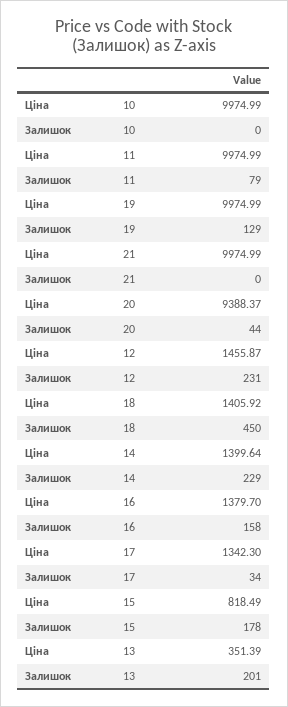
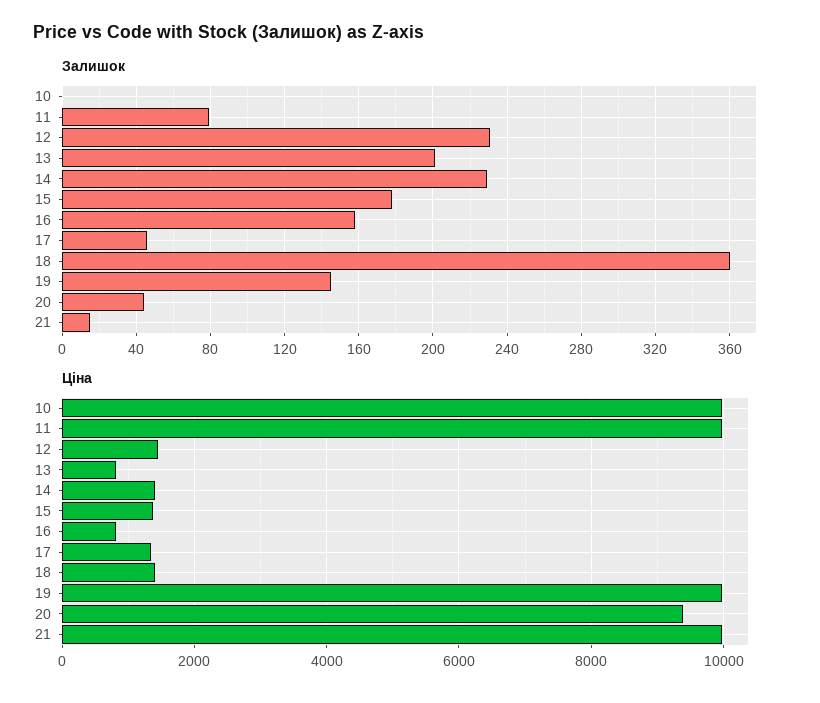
  {
    "Ціна": {
      "10": 9974.99,
      "11": 9974.99,
      "19": 9974.99,
      "21": 9974.99,
      "20": 9388.37,
      "12": 1455.87,
      "18": 1405.92,
      "14": 1399.64,
-     "16": 1379.7,
+     "16": 800,
      "17": 1342.3,
-     "15": 818.49,
+     "15": 1400,
-     "13": 351.39
+     "13": 800
    },
    "Залишок": {
      "10": 0,
      "11": 79,
-     "19": 129,
+     "19": 145,
-     "21": 0,
+     "21": 15,
      "20": 44,
      "12": 231,
-     "18": 450,
+     "18": 360,
      "14": 229,
      "16": 158,
-     "17": 34,
+     "17": 45,
      "15": 178,
      "13": 201
    }
  }

